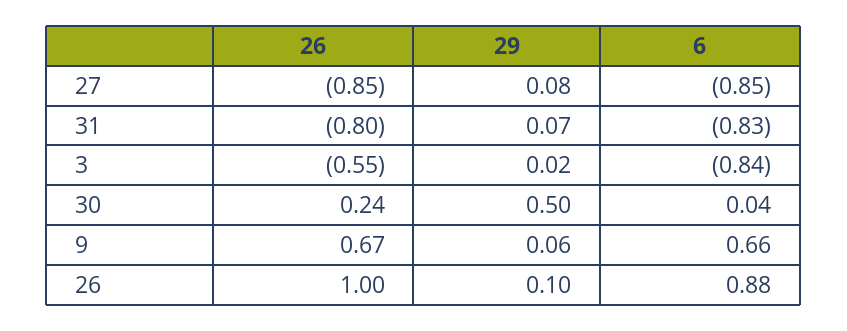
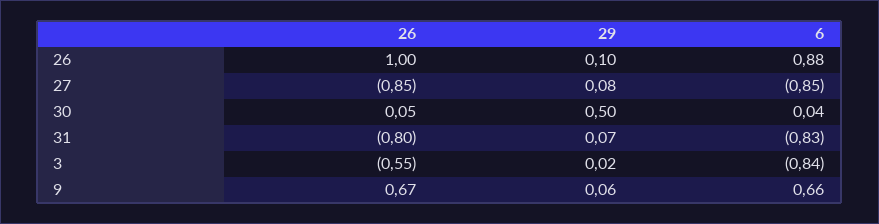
  {
    "26": {
      "27": -0.85,
      "31": -0.8,
      "3": -0.55,
-     "30": 0.24,
+     "30": 0.05,
      "9": 0.67,
      "26": 1
    },
    "29": {
      "27": 0.08,
      "31": 0.07,
      "3": 0.02,
      "30": 0.5,
      "9": 0.06,
      "26": 0.1
    },
    "6": {
      "27": -0.85,
      "31": -0.83,
      "3": -0.84,
      "30": 0.04,
      "9": 0.66,
      "26": 0.88
    }
  }

